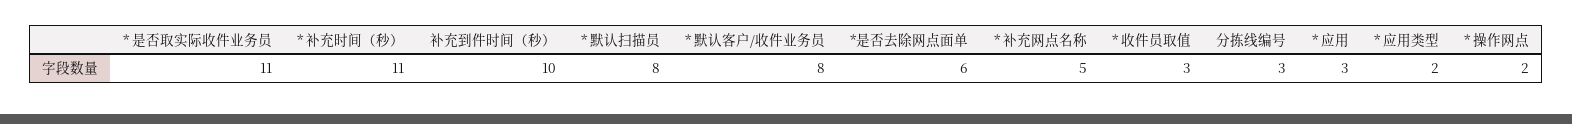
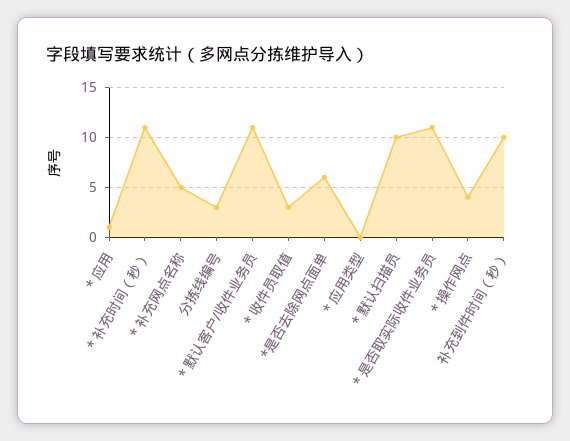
  {
    "* 是否取实际收件业务员": 11,
    "* 补充时间（秒）": 11,
    "补充到件时间（秒）": 10,
-   "* 默认扫描员": 8,
+   "* 默认扫描员": 10,
-   "* 默认客户/收件业务员": 8,
+   "* 默认客户/收件业务员": 11,
    "*是否去除网点面单": 6,
    "* 补充网点名称": 5,
    "* 收件员取值": 3,
    "分拣线编号": 3,
-   "* 应用": 3,
+   "* 应用": 1,
-   "* 应用类型": 2,
+   "* 应用类型": 0,
-   "* 操作网点": 2
+   "* 操作网点": 4
  }

